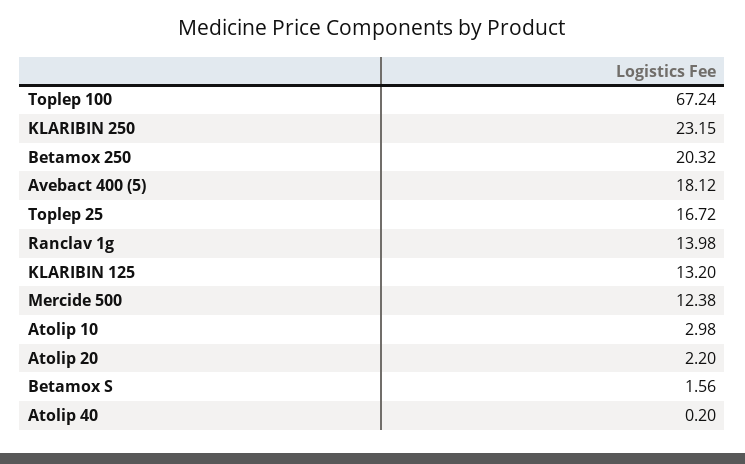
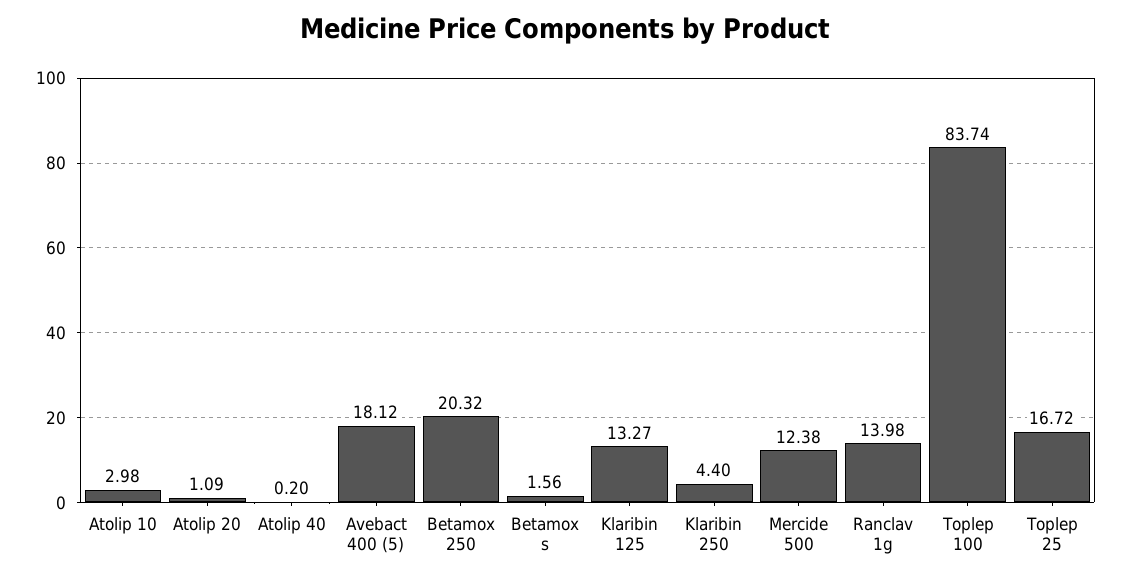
  {
-   "Toplep 100": 67.24,
+   "Toplep 100": 83.74,
-   "KLARIBIN 250": 23.15,
+   "KLARIBIN 250": 4.4,
    "Betamox 250": 20.32,
    "Avebact 400 (5)": 18.12,
    "Toplep 25": 16.72,
    "Ranclav 1g": 13.98,
-   "KLARIBIN 125": 13.2,
+   "KLARIBIN 125": 13.27,
    "Mercide 500": 12.38,
    "Atolip 10": 2.98,
-   "Atolip 20": 2.2,
+   "Atolip 20": 1.09,
    "Betamox S": 1.56,
    "Atolip 40": 0.2
  }

